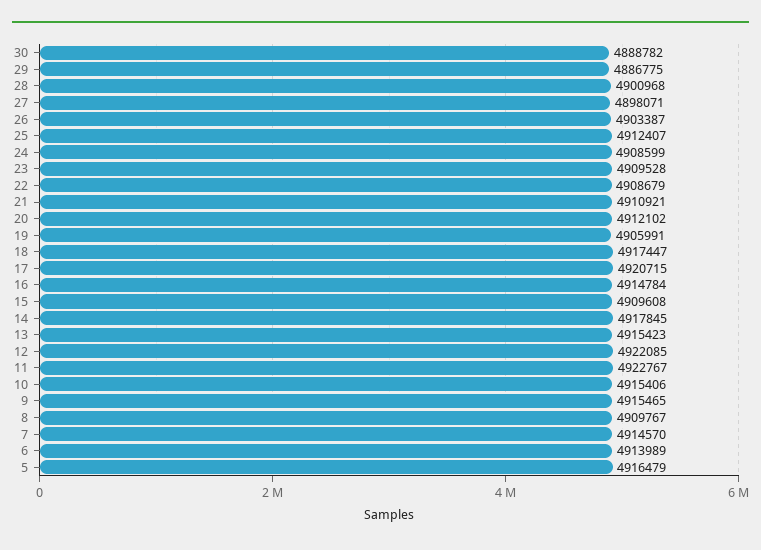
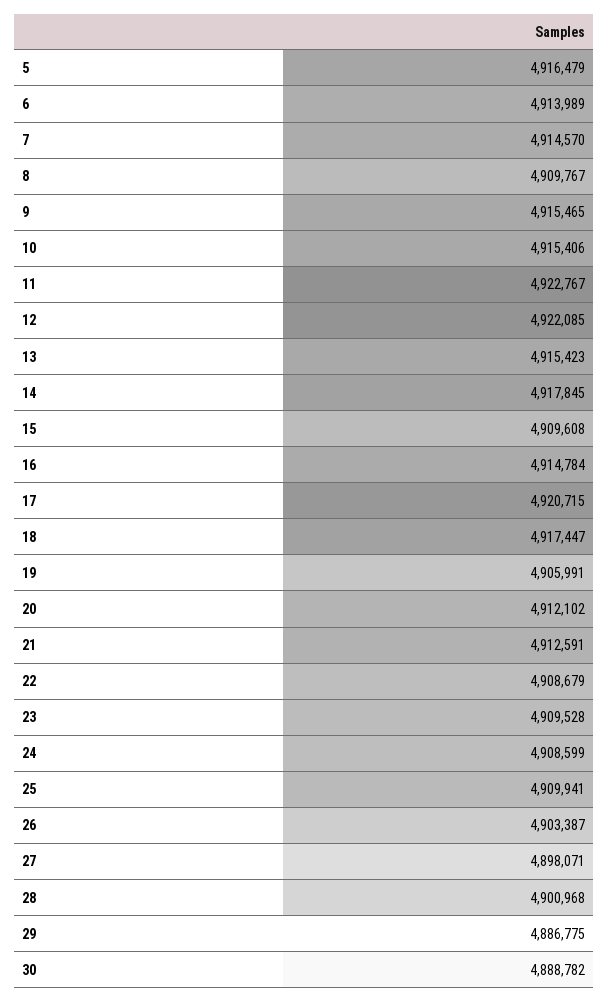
  {
    "30": 4888782,
    "29": 4886775,
    "28": 4900968,
    "27": 4898071,
    "26": 4903387,
-   "25": 4912407,
+   "25": 4909941,
    "24": 4908599,
    "23": 4909528,
    "22": 4908679,
-   "21": 4910921,
+   "21": 4912591,
    "20": 4912102,
    "19": 4905991,
    "18": 4917447,
    "17": 4920715,
    "16": 4914784,
    "15": 4909608,
    "14": 4917845,
    "13": 4915423,
    "12": 4922085,
    "11": 4922767,
    "10": 4915406,
    "9": 4915465,
    "8": 4909767,
    "7": 4914570,
    "6": 4913989,
    "5": 4916479
  }

